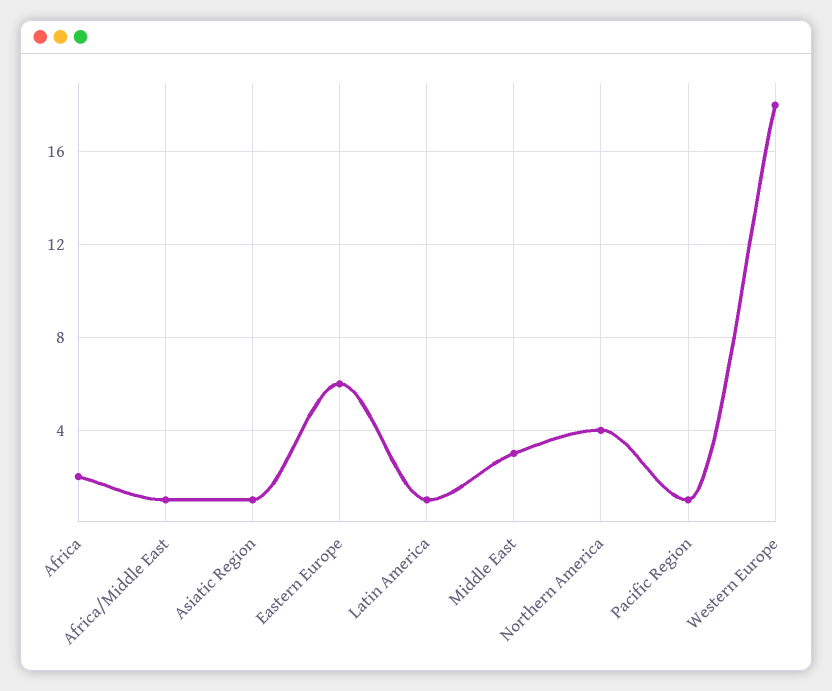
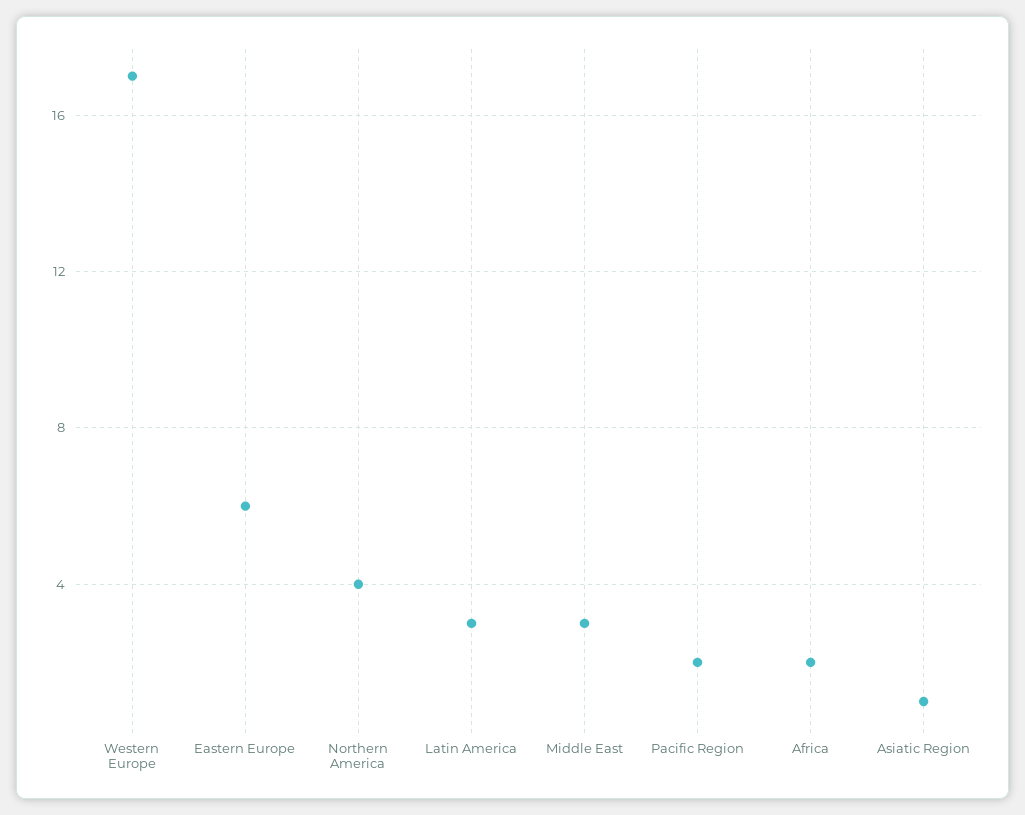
  {
    "Africa": 2,
-   "Africa/Middle East": 1,
    "Asiatic Region": 1,
    "Eastern Europe": 6,
-   "Latin America": 1,
+   "Latin America": 3,
    "Middle East": 3,
    "Northern America": 4,
-   "Pacific Region": 1,
+   "Pacific Region": 2,
-   "Western Europe": 18
+   "Western Europe": 17
  }

